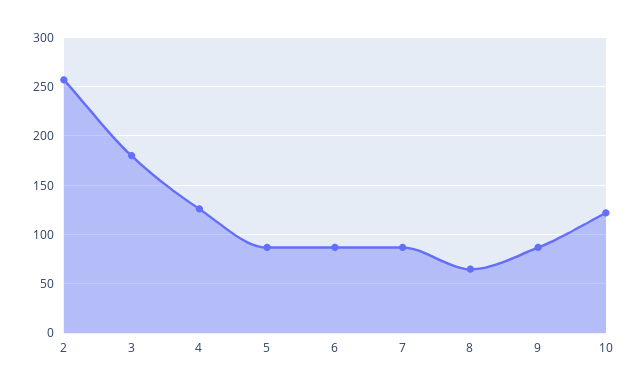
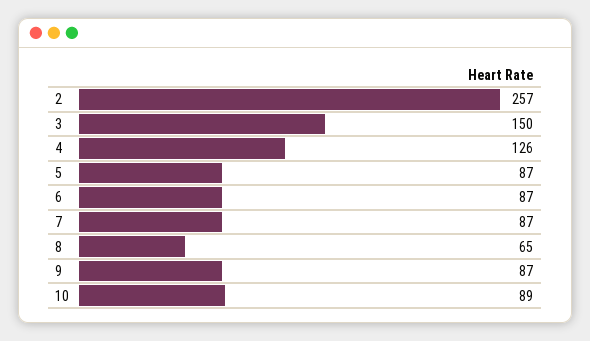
  {
    "2": 257,
-   "3": 180,
+   "3": 150,
    "4": 126,
    "5": 87,
    "6": 87,
    "7": 87,
    "8": 65,
    "9": 87,
-   "10": 120
+   "10": 89
  }

